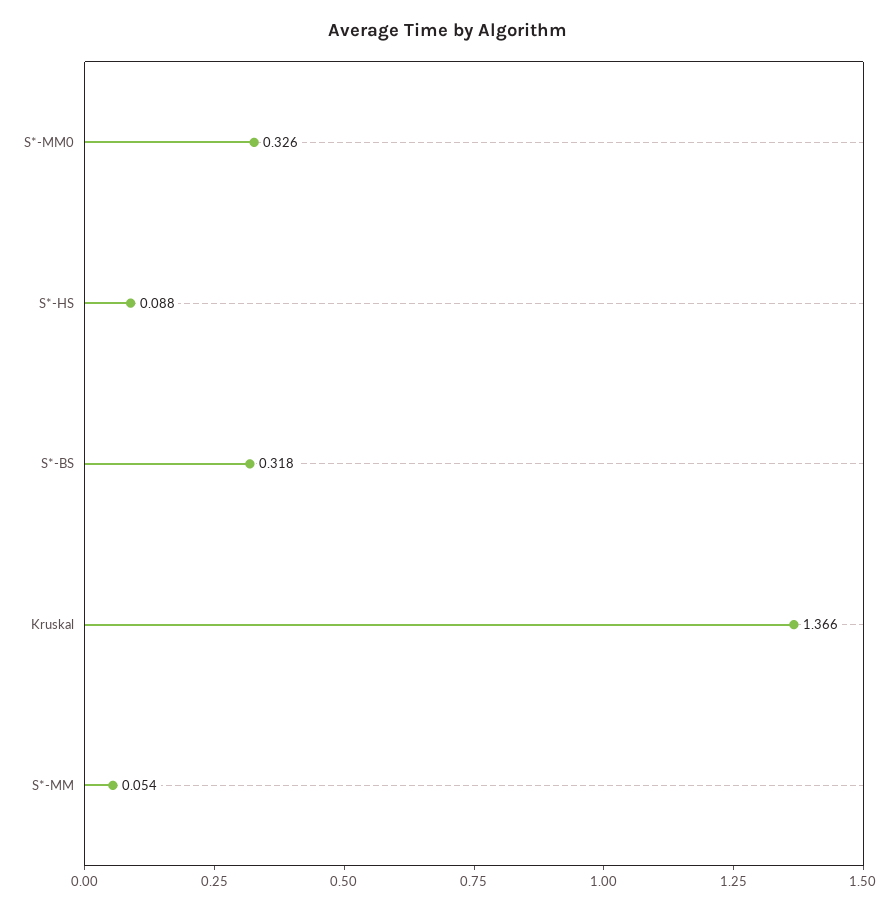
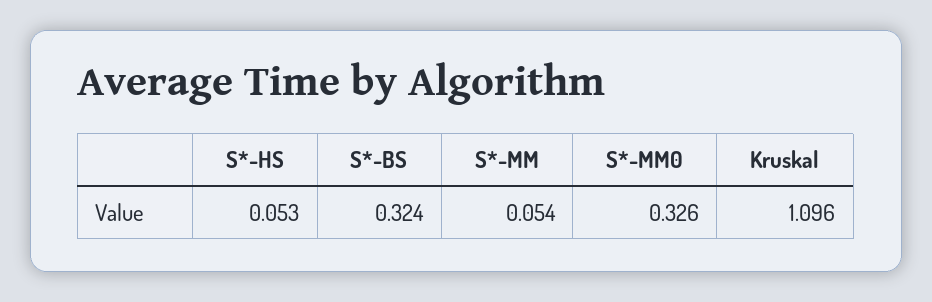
  {
    "S*-MM0": 0.326,
-   "S*-HS": 0.088,
+   "S*-HS": 0.053,
-   "S*-BS": 0.318,
+   "S*-BS": 0.324,
-   "Kruskal": 1.366,
+   "Kruskal": 1.096,
    "S*-MM": 0.054
  }

